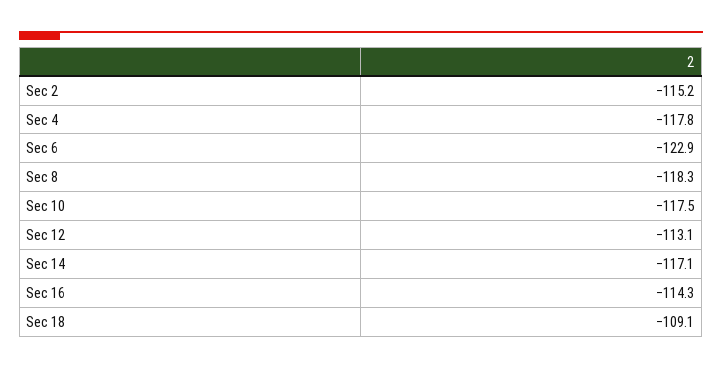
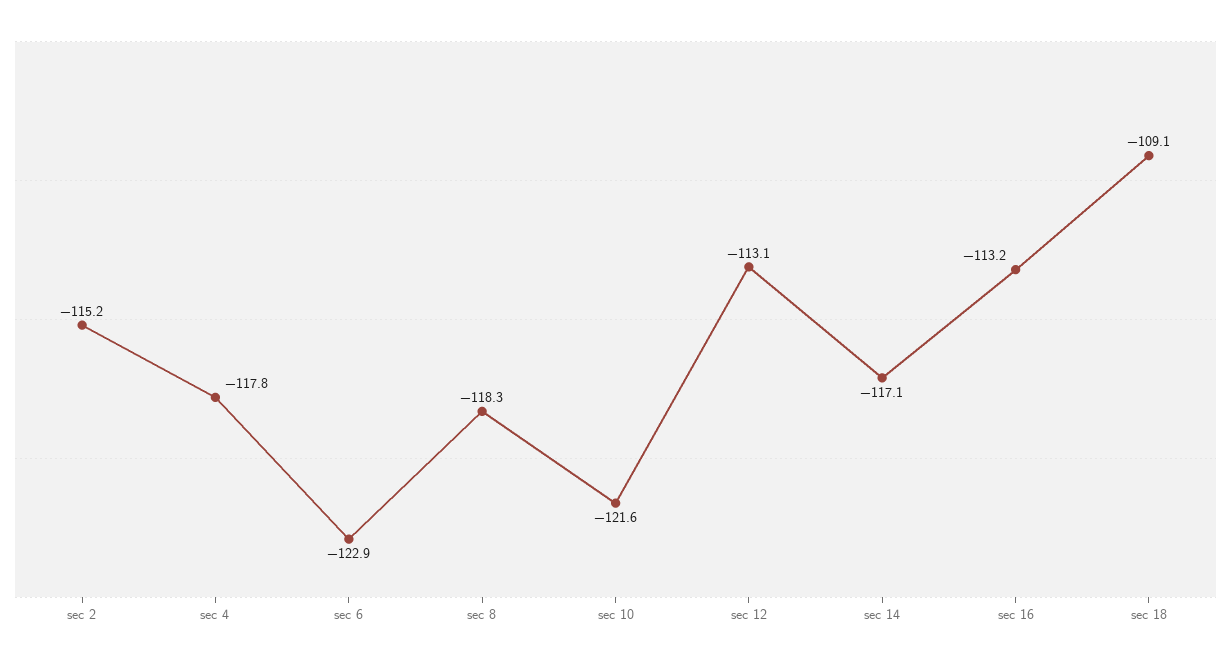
  {
    "Sec 2": -115.2,
    "Sec 4": -117.8,
    "Sec 6": -122.9,
    "Sec 8": -118.3,
-   "Sec 10": -117.5,
+   "Sec 10": -121.6,
    "Sec 12": -113.1,
    "Sec 14": -117.1,
-   "Sec 16": -114.3,
+   "Sec 16": -113.2,
    "Sec 18": -109.1
  }

